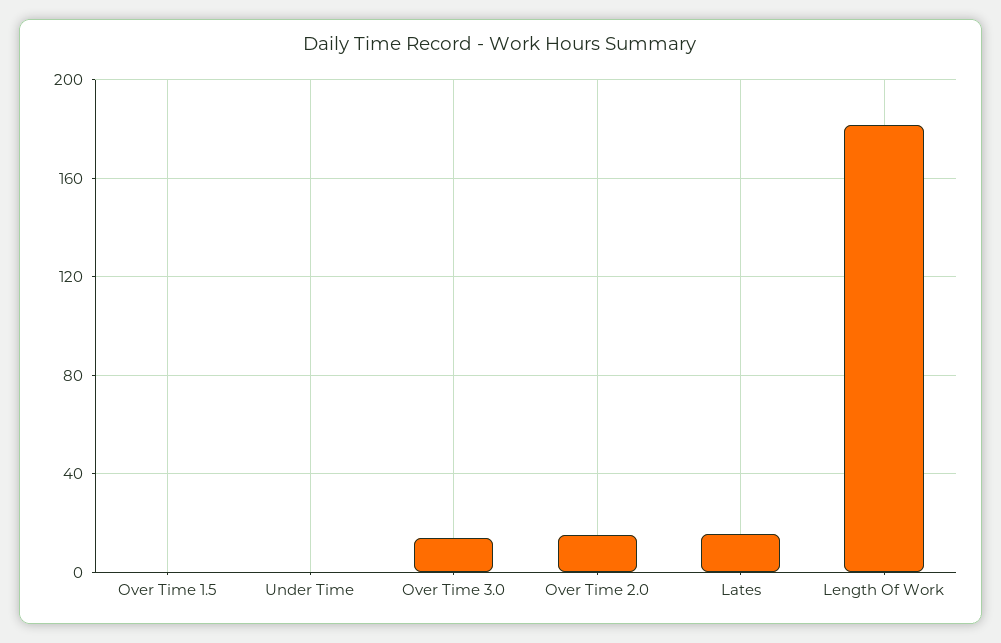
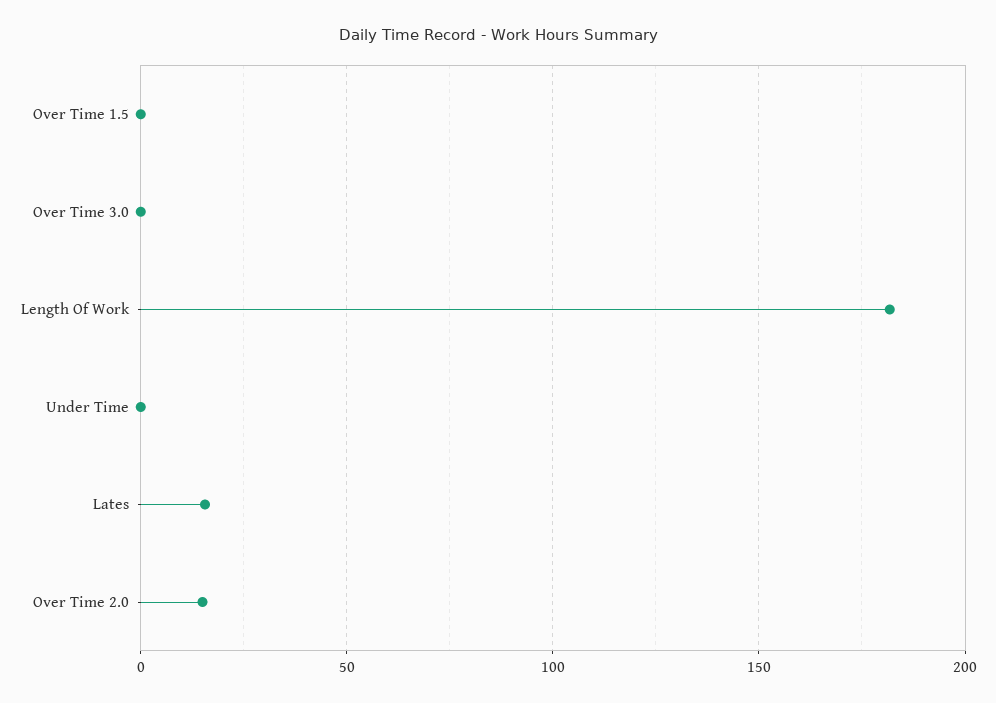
  {
    "Over Time 1.5": 0,
    "Under Time": 0,
-   "Over Time 3.0": 15,
+   "Over Time 3.0": 0,
    "Over Time 2.0": 15,
    "Lates": 15,
    "Length Of Work": 180
  }

